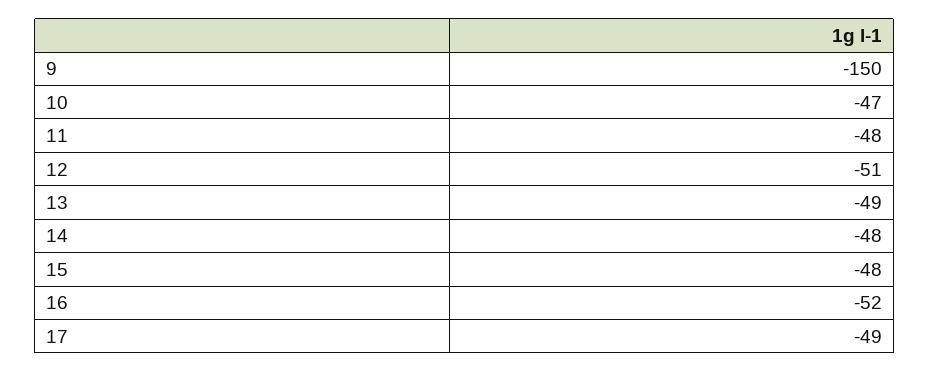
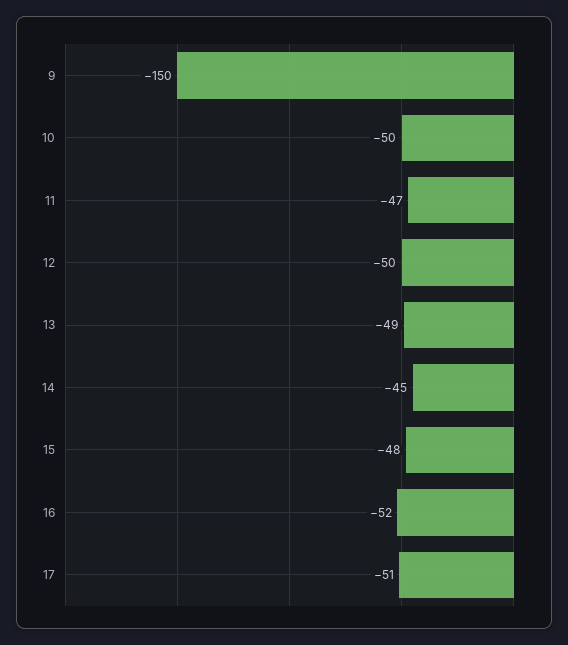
  {
    "9": -150,
-   "10": -47,
+   "10": -50,
-   "11": -48,
+   "11": -47,
-   "12": -51,
+   "12": -50,
    "13": -49,
-   "14": -48,
+   "14": -45,
    "15": -48,
    "16": -52,
-   "17": -49
+   "17": -51
  }

